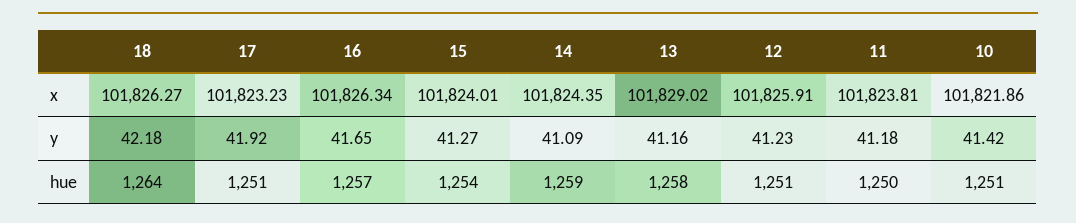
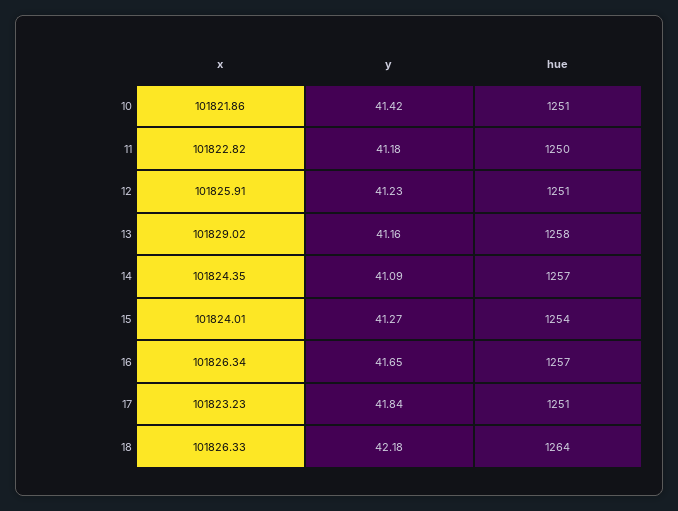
  {
    "18": {
-     "x": 101826.27,
+     "x": 101826.33,
      "y": 42.18,
      "hue": 1264
    },
    "17": {
      "x": 101823.23,
-     "y": 41.92,
+     "y": 41.84,
      "hue": 1251
    },
    "16": {
      "x": 101826.34,
      "y": 41.65,
      "hue": 1257
    },
    "15": {
      "x": 101824.01,
      "y": 41.27,
      "hue": 1254
    },
    "14": {
      "x": 101824.35,
      "y": 41.09,
-     "hue": 1259
+     "hue": 1257
    },
    "13": {
      "x": 101829.02,
      "y": 41.16,
      "hue": 1258
    },
    "12": {
      "x": 101825.91,
      "y": 41.23,
      "hue": 1251
    },
    "11": {
-     "x": 101823.81,
+     "x": 101822.82,
      "y": 41.18,
      "hue": 1250
    },
    "10": {
      "x": 101821.86,
      "y": 41.42,
      "hue": 1251
    }
  }

